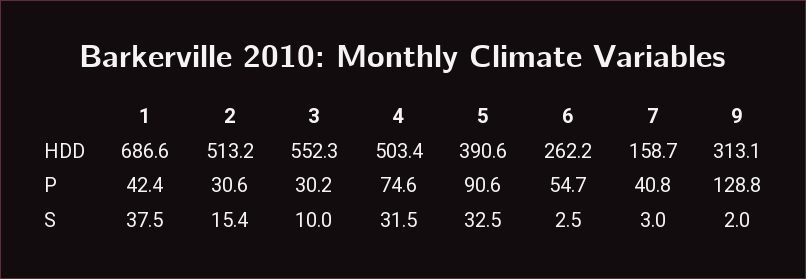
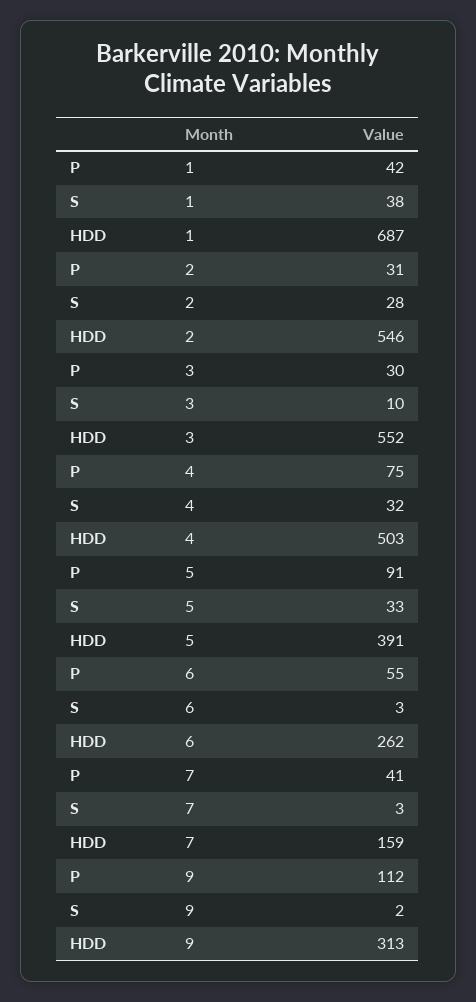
  {
    "1": {
      "HDD": 686.6,
      "P": 42.4,
      "S": 37.5
    },
    "2": {
-     "HDD": 513.2,
+     "HDD": 546,
      "P": 30.6,
-     "S": 15.4
+     "S": 28
    },
    "3": {
      "HDD": 552.3,
      "P": 30.2,
      "S": 10
    },
    "4": {
      "HDD": 503.4,
      "P": 74.6,
      "S": 31.5
    },
    "5": {
      "HDD": 390.6,
      "P": 90.6,
      "S": 32.5
    },
    "6": {
      "HDD": 262.2,
      "P": 54.7,
      "S": 2.5
    },
    "7": {
      "HDD": 158.7,
      "P": 40.8,
      "S": 3
    },
    "9": {
      "HDD": 313.1,
-     "P": 128.8,
+     "P": 112,
      "S": 2
    }
  }

